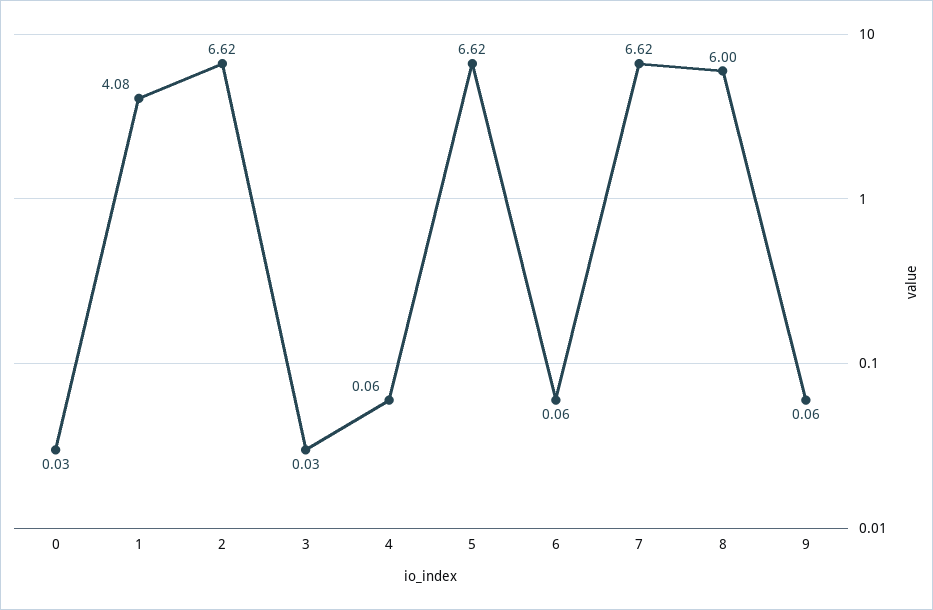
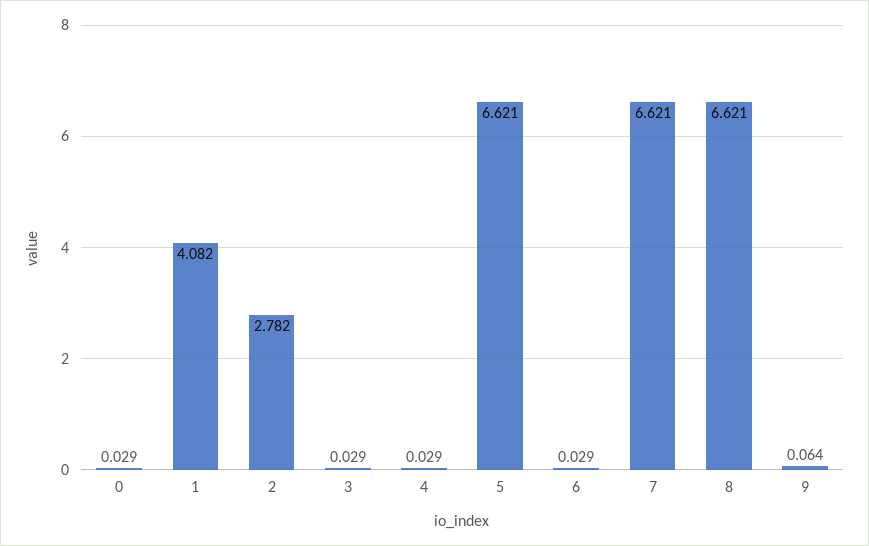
  {
    "0": 0.029,
    "1": 4.082,
-   "2": 6.62,
+   "2": 2.782,
    "3": 0.029,
-   "4": 0.06,
+   "4": 0.029,
    "5": 6.621,
-   "6": 0.06,
+   "6": 0.029,
    "7": 6.621,
-   "8": 6,
+   "8": 6.621,
    "9": 0.064
  }

